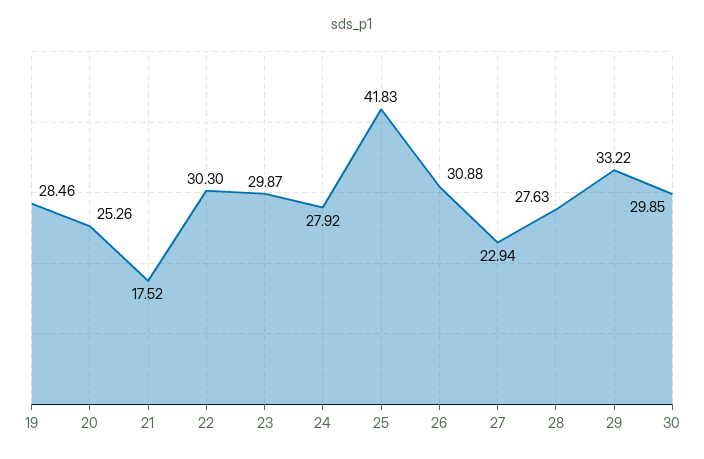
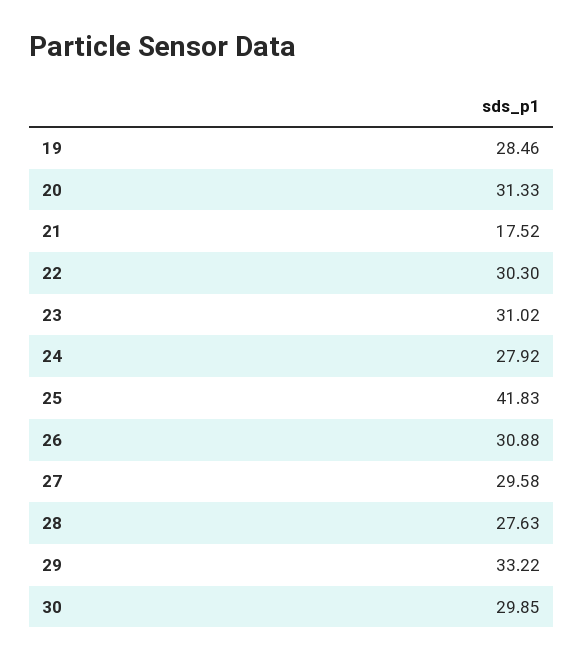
  {
    "19": 28.46,
-   "20": 25.26,
+   "20": 31.33,
    "21": 17.52,
    "22": 30.3,
-   "23": 29.87,
+   "23": 31.02,
    "24": 27.92,
    "25": 41.83,
    "26": 30.88,
-   "27": 22.94,
+   "27": 29.58,
    "28": 27.63,
    "29": 33.22,
    "30": 29.85
  }

